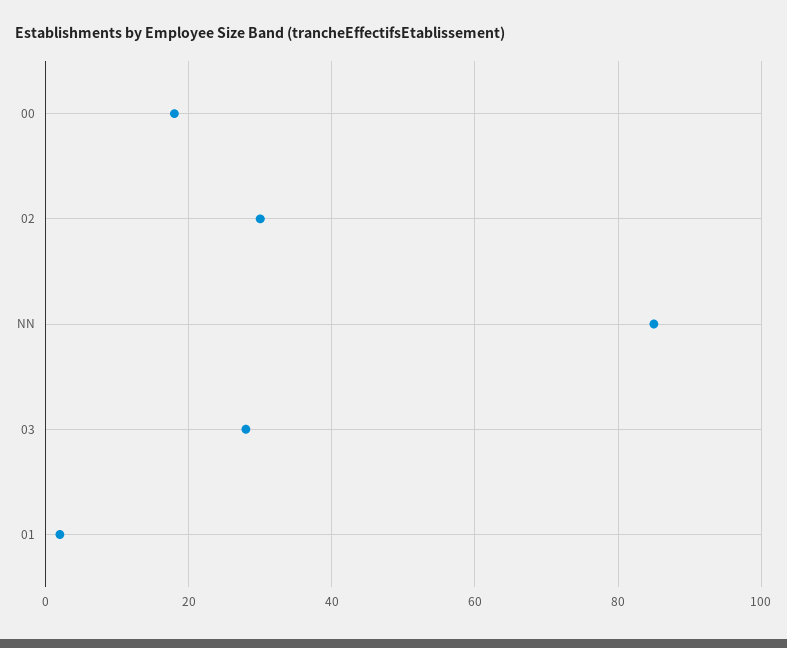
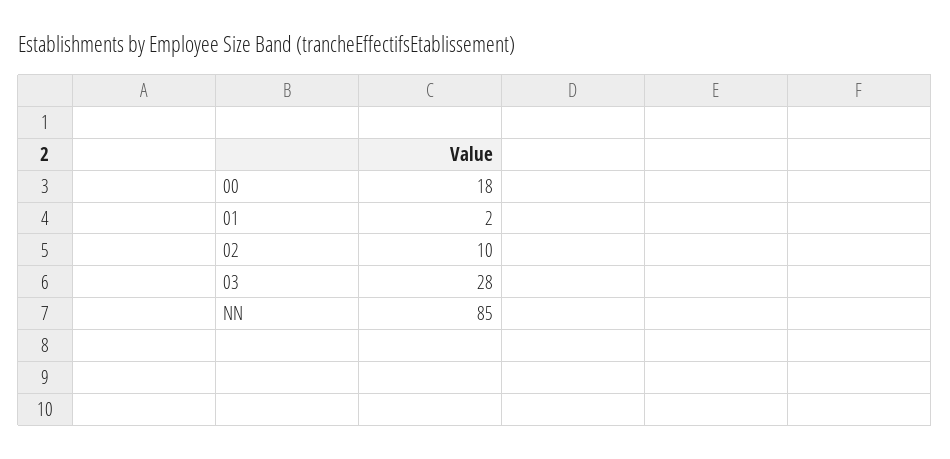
  {
    "00": 18,
-   "02": 30,
+   "02": 10,
    "NN": 85,
    "03": 28,
    "01": 2
  }

